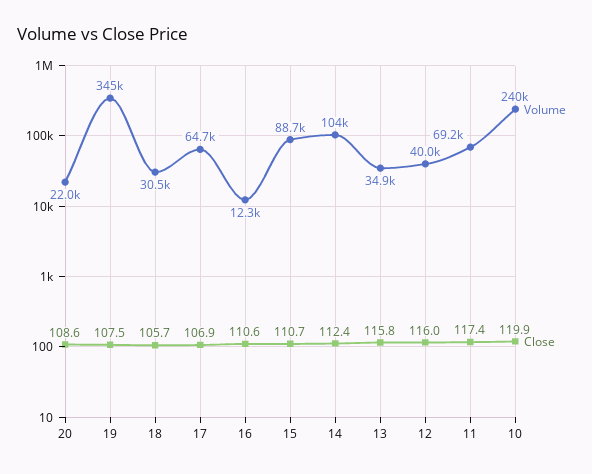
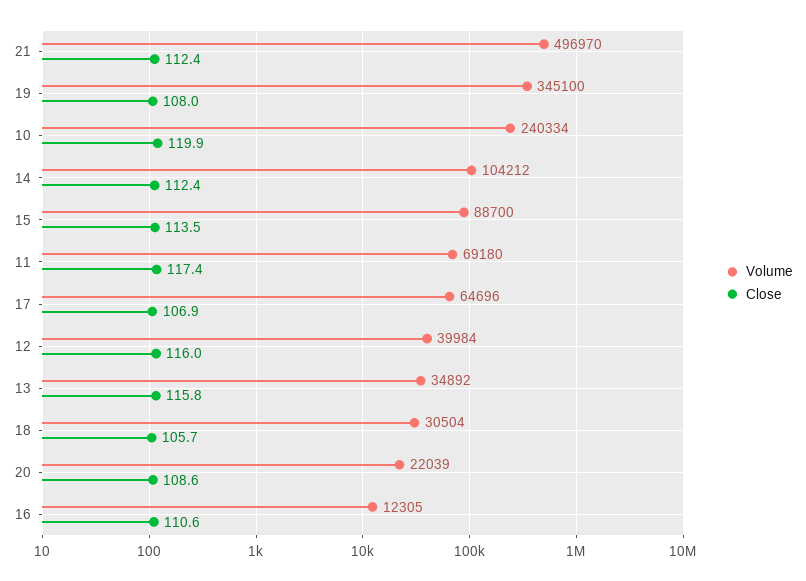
  {
    "Volume": {
      "20": 22039,
      "19": 345100,
      "18": 30504,
      "17": 64696,
      "16": 12305,
      "15": 88700,
      "14": 104212,
      "13": 34892,
      "12": 39984,
      "11": 69180,
-     "10": 240334
+     "10": 240334,
+     "21": 496970
    },
    "Close": {
      "20": 108.6,
-     "19": 107.5,
+     "19": 108,
      "18": 105.7,
      "17": 106.9,
      "16": 110.6,
-     "15": 110.7,
+     "15": 113.5,
      "14": 112.4,
      "13": 115.8,
      "12": 116,
      "11": 117.4,
-     "10": 119.9
+     "10": 119.9,
+     "21": 112.4
    }
  }

